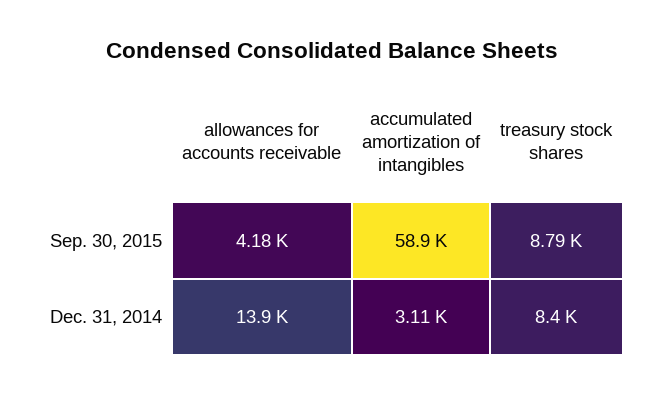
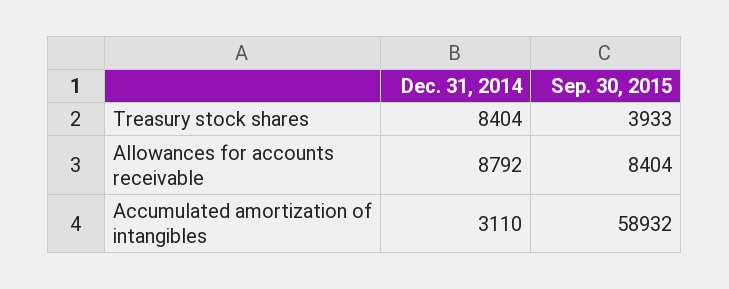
  {
    "allowances for accounts receivable": {
-     "Sep. 30, 2015": 4180,
+     "Sep. 30, 2015": 8404,
-     "Dec. 31, 2014": 13900
+     "Dec. 31, 2014": 8792
    },
    "accumulated amortization of intangibles": {
      "Sep. 30, 2015": 58932,
      "Dec. 31, 2014": 3110
    },
    "treasury stock shares": {
-     "Sep. 30, 2015": 8790,
+     "Sep. 30, 2015": 3933,
      "Dec. 31, 2014": 8404
    }
  }

